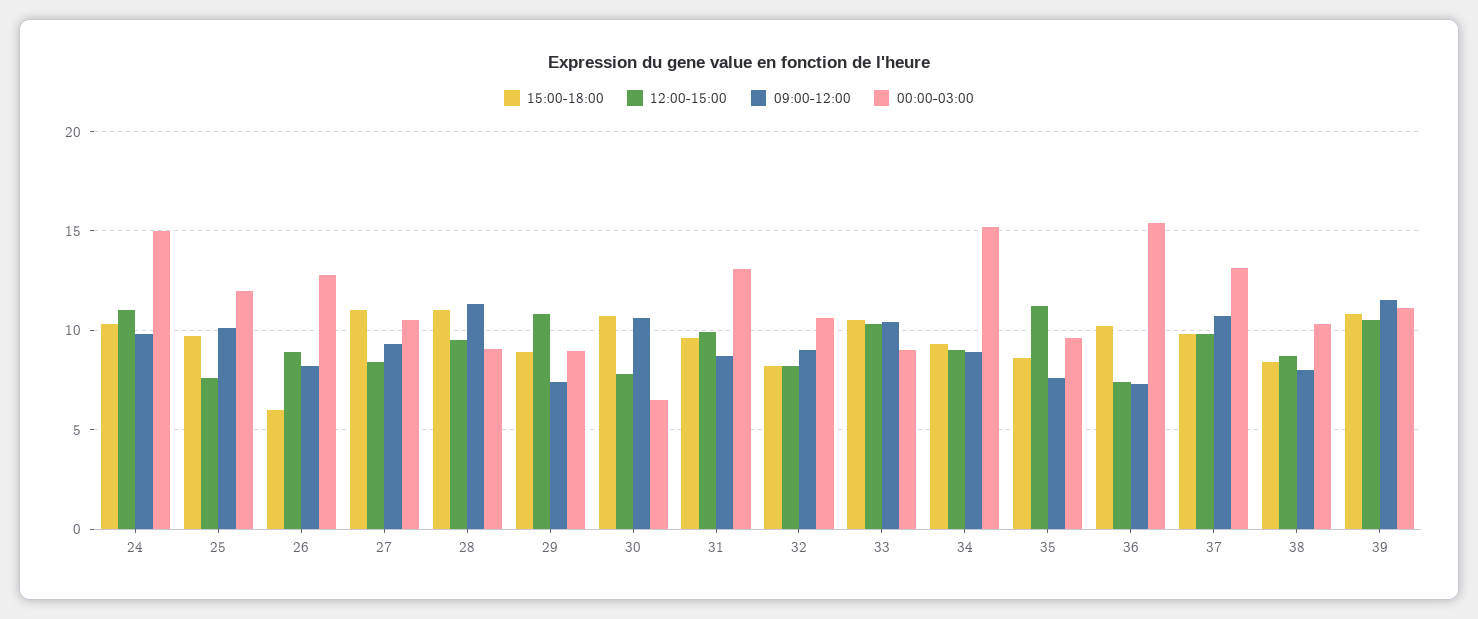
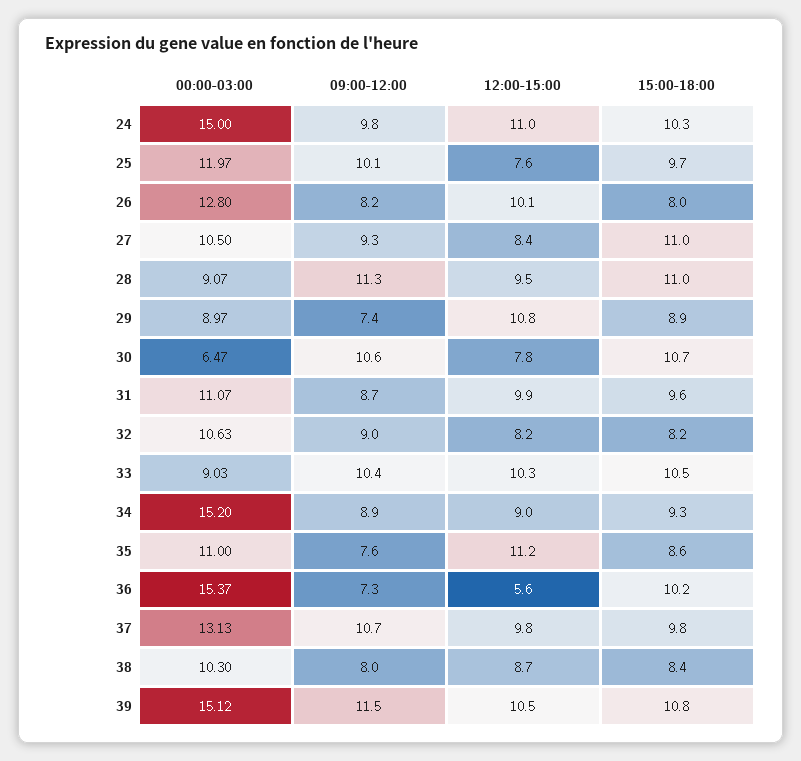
  {
    "15:00-18:00": {
      "24": 10.3,
      "25": 9.7,
-     "26": 6,
+     "26": 8,
      "27": 11,
      "28": 11,
      "29": 8.9,
      "30": 10.7,
      "31": 9.6,
      "32": 8.2,
      "33": 10.5,
      "34": 9.3,
      "35": 8.6,
      "36": 10.2,
      "37": 9.8,
      "38": 8.4,
      "39": 10.8
    },
    "12:00-15:00": {
      "24": 11,
      "25": 7.6,
-     "26": 9,
+     "26": 10.1,
      "27": 8.4,
      "28": 9.5,
      "29": 10.8,
      "30": 7.8,
      "31": 9.9,
      "32": 8.2,
      "33": 10.3,
      "34": 9,
      "35": 11.2,
-     "36": 7.5,
+     "36": 5.6,
      "37": 9.8,
      "38": 8.7,
      "39": 10.5
    },
    "09:00-12:00": {
      "24": 9.8,
      "25": 10.1,
      "26": 8.2,
      "27": 9.3,
      "28": 11.3,
      "29": 7.4,
      "30": 10.6,
      "31": 8.7,
      "32": 9,
      "33": 10.4,
      "34": 8.9,
      "35": 7.6,
      "36": 7.3,
      "37": 10.7,
      "38": 8,
      "39": 11.5
    },
    "00:00-03:00": {
      "24": 15,
      "25": 11.97,
      "26": 12.8,
      "27": 10.5,
      "28": 9.07,
      "29": 8.97,
      "30": 6.47,
-     "31": 13,
+     "31": 11.07,
      "32": 10.63,
      "33": 9.03,
      "34": 15.2,
-     "35": 9.5,
+     "35": 11,
      "36": 15.37,
      "37": 13.13,
      "38": 10.3,
-     "39": 11
+     "39": 15.12
    }
  }

